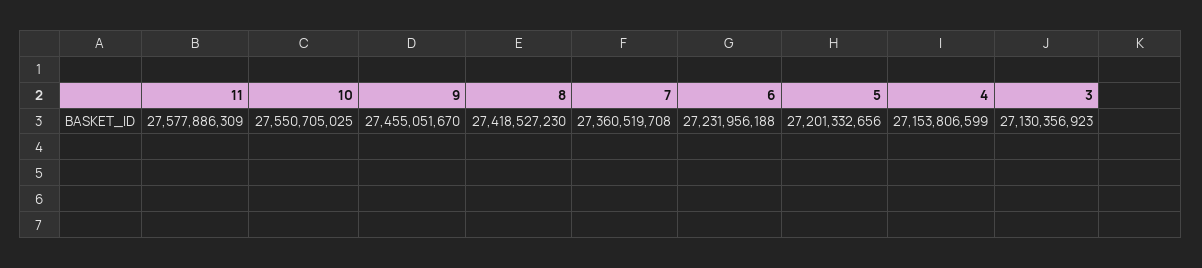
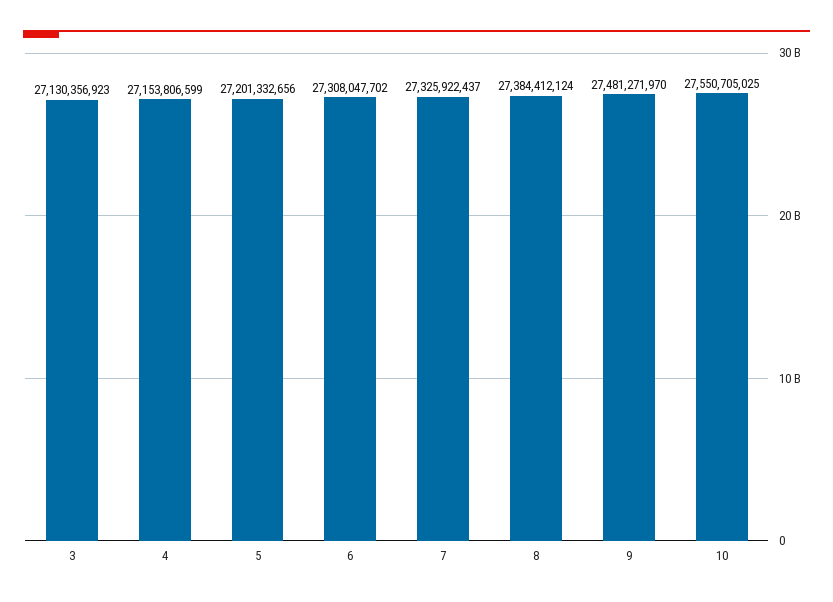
  {
-   "11": 27577886309,
    "10": 27550705025,
-   "9": 27455051670,
+   "9": 27481271970,
-   "8": 27418527230,
+   "8": 27384412124,
-   "7": 27360519708,
+   "7": 27325922437,
-   "6": 27231956188,
+   "6": 27308047702,
    "5": 27201332656,
    "4": 27153806599,
    "3": 27130356923
  }

